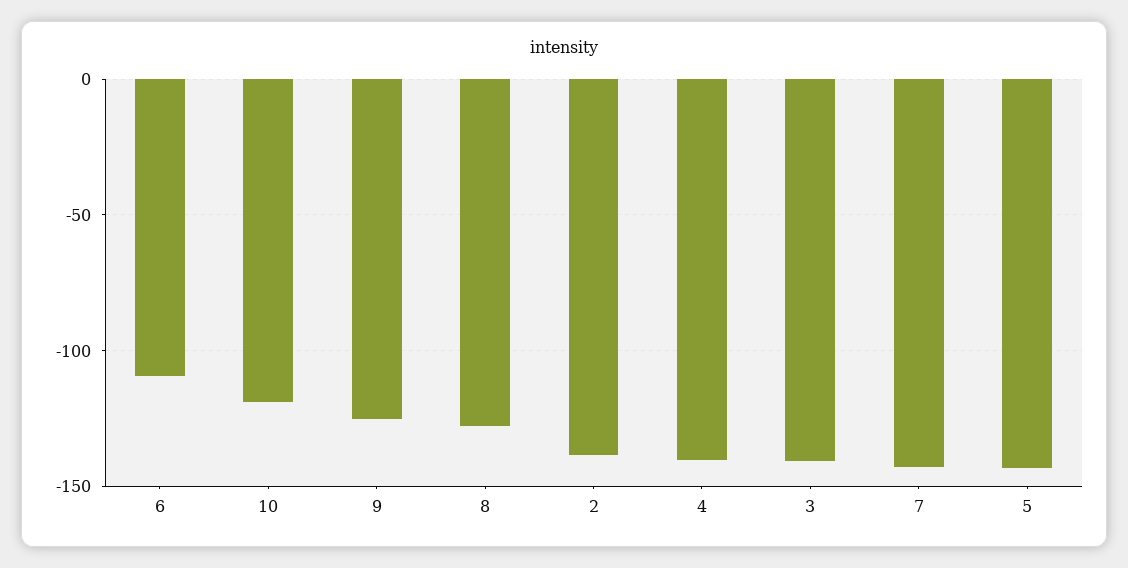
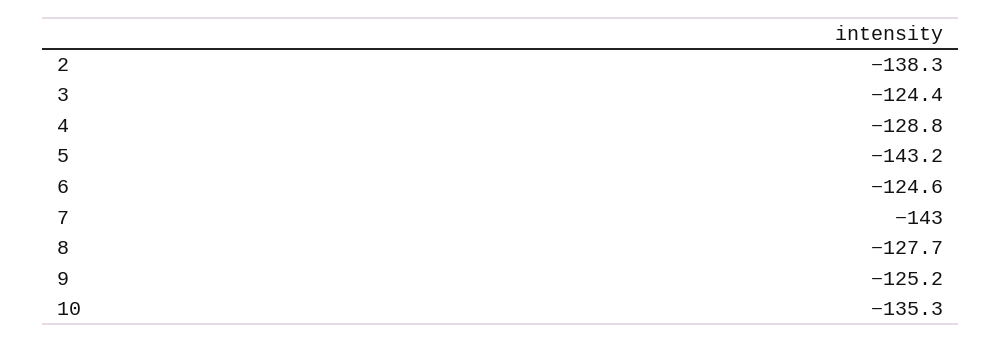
  {
-   "6": -110,
+   "6": -124.6,
-   "10": -120,
+   "10": -135.3,
    "9": -125.2,
    "8": -127.7,
    "2": -138.3,
-   "4": -140,
+   "4": -128.8,
-   "3": -140,
+   "3": -124.4,
    "7": -143,
    "5": -143.2
  }

